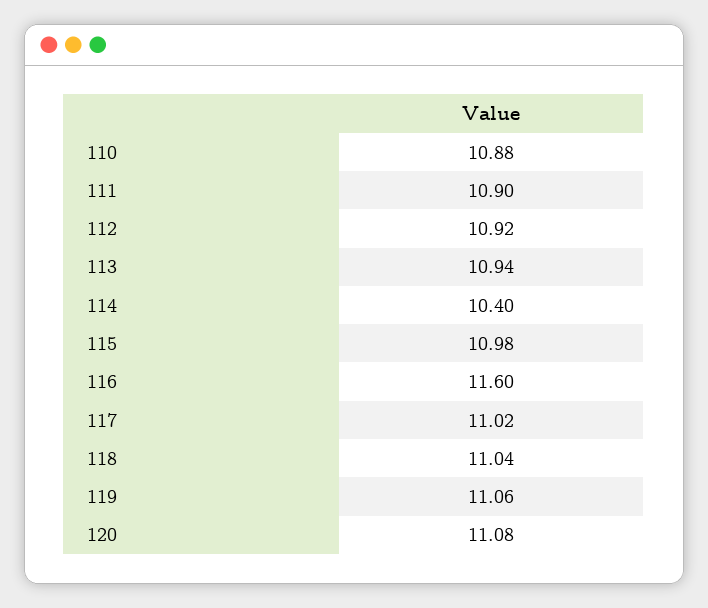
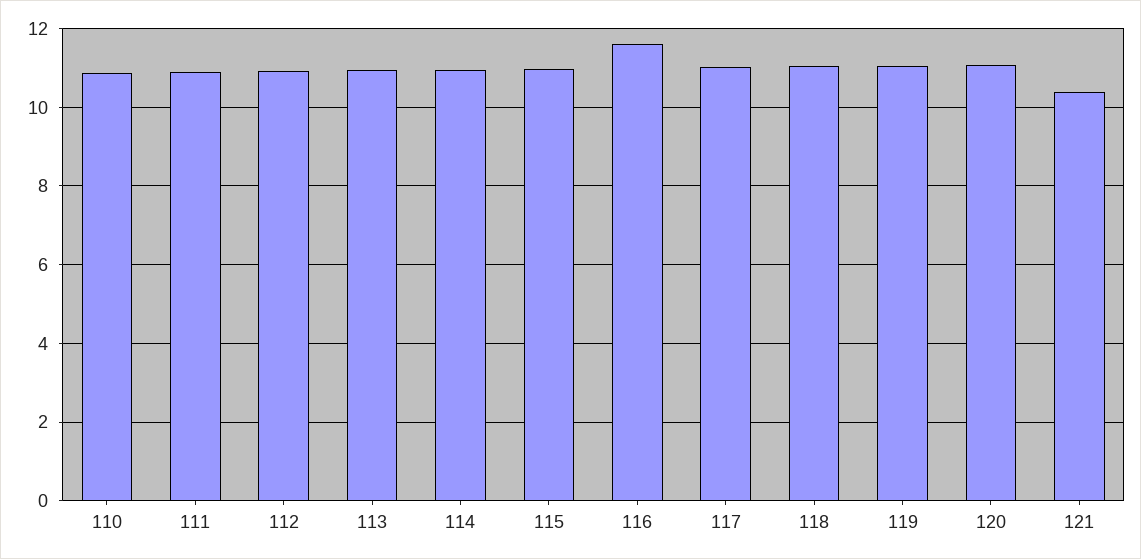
  {
    "110": 10.88,
    "111": 10.9,
    "112": 10.92,
    "113": 10.94,
-   "114": 10.4,
+   "114": 11,
    "115": 10.98,
    "116": 11.6,
    "117": 11.02,
    "118": 11.04,
    "119": 11.06,
-   "120": 11.08
+   "120": 11.08,
+   "121": 10.4
  }

